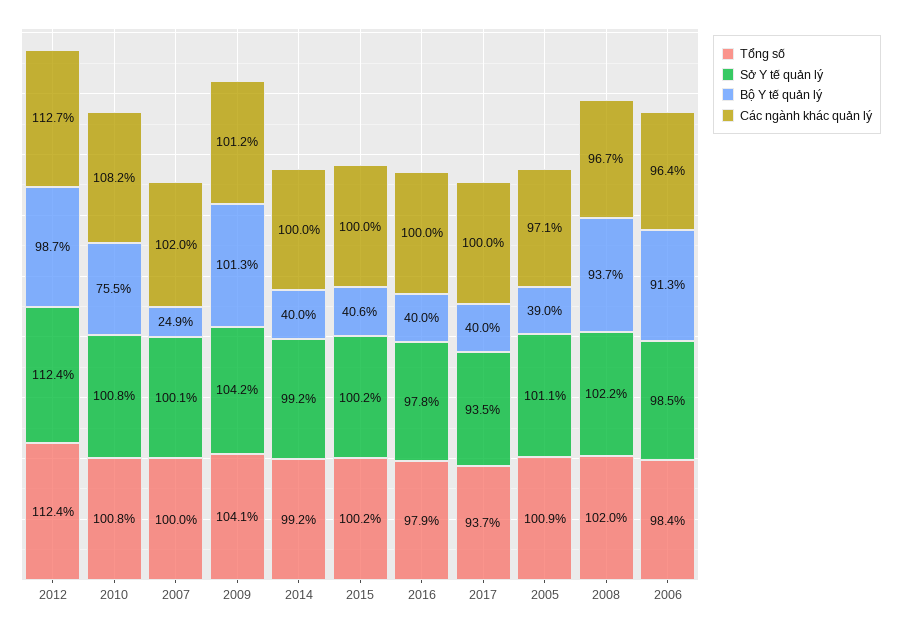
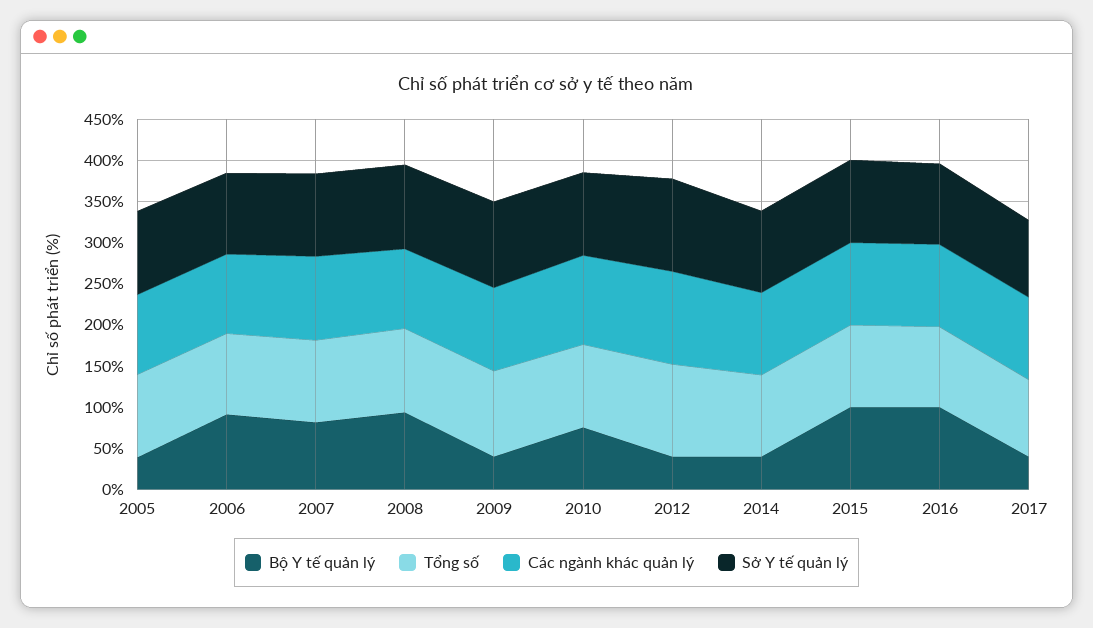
  {
    "Tổng số": {
      "2012": 112.4,
      "2010": 100.8,
      "2007": 100,
      "2009": 104.1,
      "2014": 99.2,
      "2015": 100.2,
      "2016": 97.9,
      "2017": 93.7,
      "2005": 100.9,
      "2008": 102,
      "2006": 98.4
    },
    "Sở Y tế quản lý": {
      "2012": 112.4,
      "2010": 100.8,
      "2007": 100.1,
      "2009": 104.2,
      "2014": 99.2,
      "2015": 100.2,
      "2016": 97.8,
      "2017": 93.5,
      "2005": 101.1,
      "2008": 102.2,
      "2006": 98.5
    },
    "Bộ Y tế quản lý": {
-     "2012": 98.7,
+     "2012": 40,
      "2010": 75.5,
-     "2007": 24.9,
+     "2007": 80,
-     "2009": 101.3,
+     "2009": 40,
      "2014": 40,
-     "2015": 40.6,
+     "2015": 100,
-     "2016": 40,
+     "2016": 100,
      "2017": 40,
      "2005": 39,
      "2008": 93.7,
      "2006": 91.3
    },
    "Các ngành khác quản lý": {
      "2012": 112.7,
      "2010": 108.2,
      "2007": 102,
      "2009": 101.2,
      "2014": 100,
      "2015": 100,
      "2016": 100,
      "2017": 100,
      "2005": 97.1,
      "2008": 96.7,
      "2006": 96.4
    }
  }

